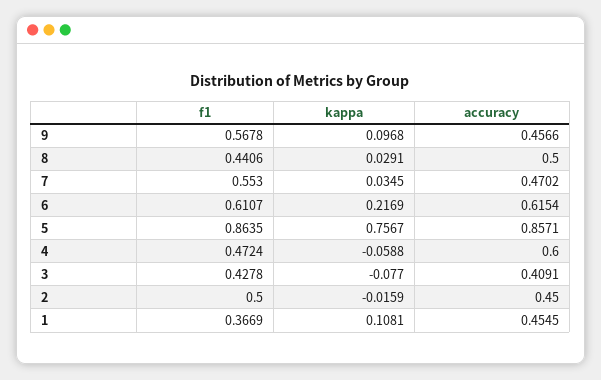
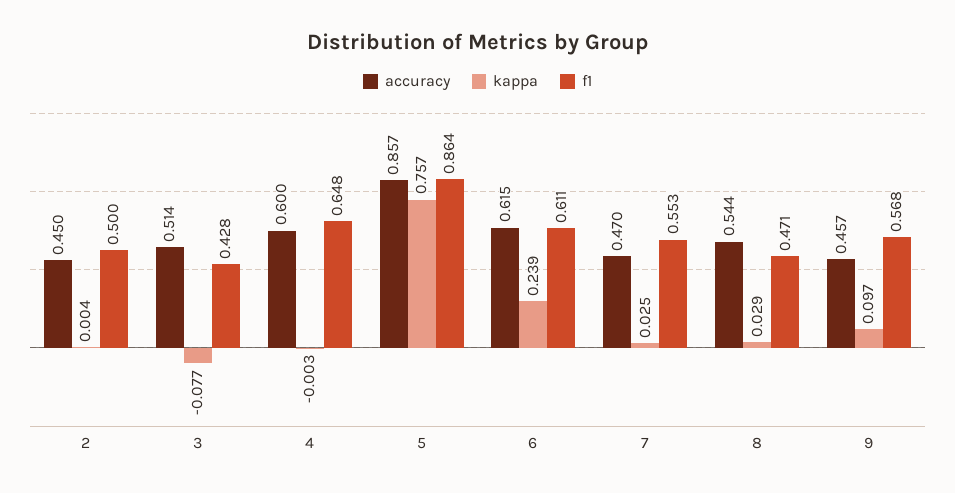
  {
    "f1": {
      "9": 0.5678,
-     "8": 0.4406,
+     "8": 0.471,
      "7": 0.553,
      "6": 0.6107,
      "5": 0.8635,
-     "4": 0.4724,
+     "4": 0.648,
      "3": 0.4278,
-     "2": 0.5,
+     "2": 0.5
-     "1": 0.3669
    },
    "kappa": {
      "9": 0.0968,
      "8": 0.0291,
-     "7": 0.0345,
+     "7": 0.025,
-     "6": 0.2169,
+     "6": 0.239,
      "5": 0.7567,
-     "4": -0.0588,
+     "4": -0.003,
      "3": -0.077,
-     "2": -0.0159,
+     "2": 0.004
-     "1": 0.1081
    },
    "accuracy": {
      "9": 0.4566,
-     "8": 0.5,
+     "8": 0.544,
      "7": 0.4702,
      "6": 0.6154,
      "5": 0.8571,
      "4": 0.6,
-     "3": 0.4091,
+     "3": 0.514,
-     "2": 0.45,
+     "2": 0.45
-     "1": 0.4545
    }
  }

